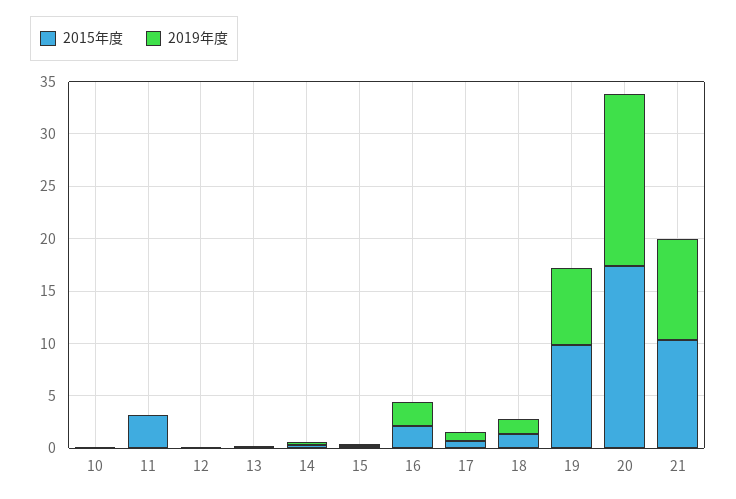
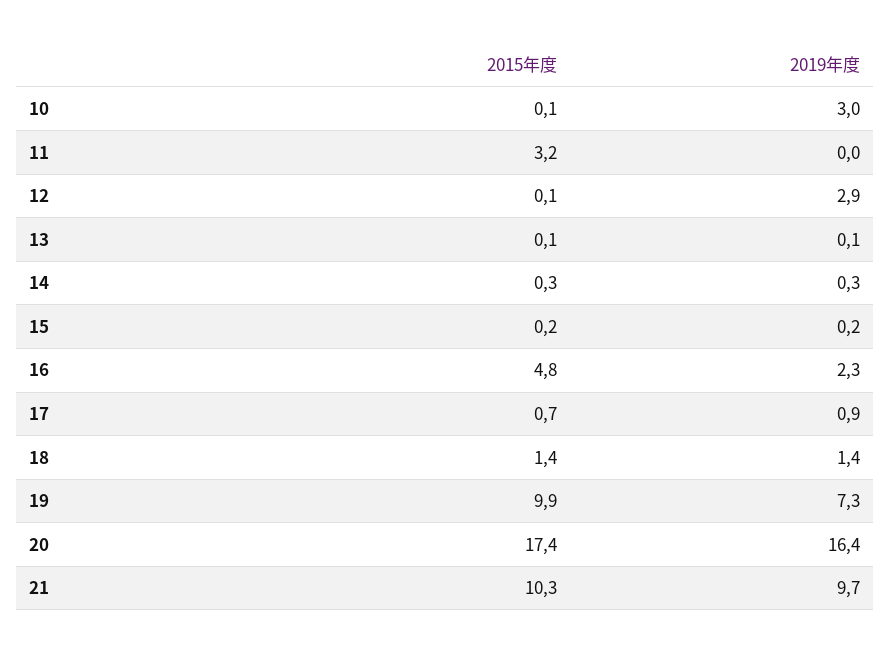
  {
    "2015年度": {
      "10": 0.1,
      "11": 3.2,
      "12": 0.1,
      "13": 0.1,
      "14": 0.3,
      "15": 0.2,
-     "16": 2,
+     "16": 4.8,
      "17": 0.7,
      "18": 1.4,
      "19": 9.9,
      "20": 17.4,
      "21": 10.3
    },
    "2019年度": {
-     "10": 0,
+     "10": 3,
      "11": 0,
-     "12": 0,
+     "12": 2.9,
      "13": 0.1,
      "14": 0.3,
      "15": 0.2,
      "16": 2.3,
      "17": 0.9,
      "18": 1.4,
      "19": 7.3,
      "20": 16.4,
      "21": 9.7
    }
  }

